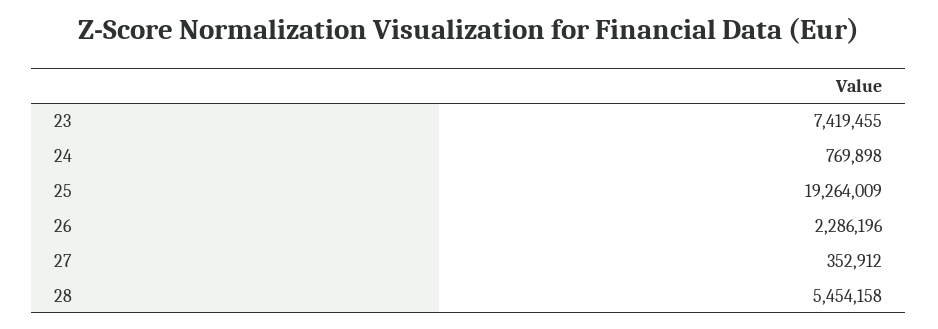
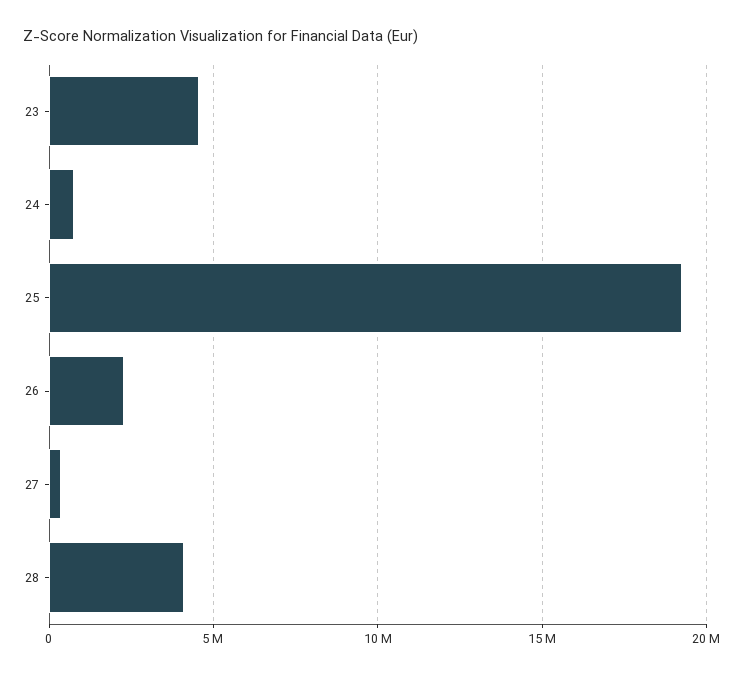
  {
-   "23": 7419455,
+   "23": 4500000,
    "24": 769898,
    "25": 19264009,
    "26": 2286196,
    "27": 352912,
-   "28": 5454158
+   "28": 4000000
  }

